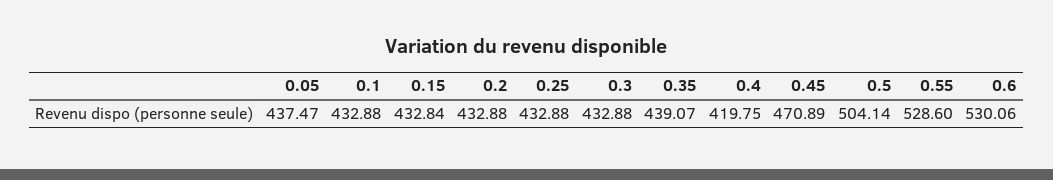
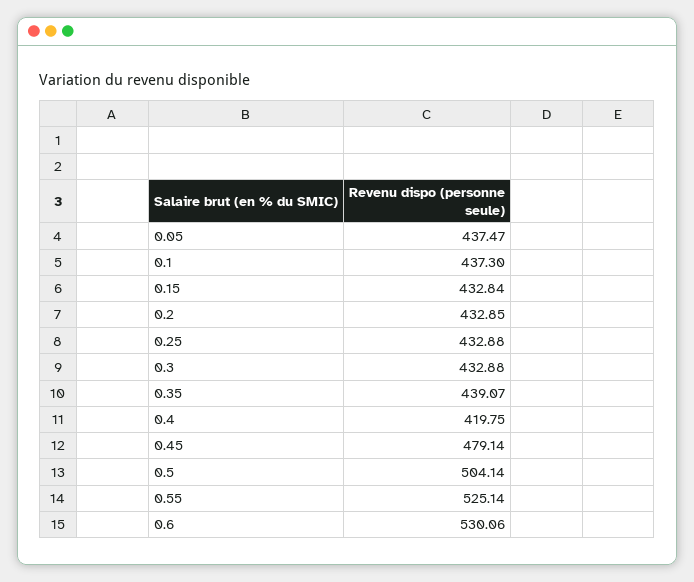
  {
    "0.05": 437.47,
-   "0.1": 432.88,
+   "0.1": 437.3,
    "0.15": 432.84,
-   "0.2": 432.88,
+   "0.2": 432.85,
    "0.25": 432.88,
    "0.3": 432.88,
    "0.35": 439.07,
    "0.4": 419.75,
-   "0.45": 470.89,
+   "0.45": 479.14,
    "0.5": 504.14,
-   "0.55": 528.6,
+   "0.55": 525.14,
    "0.6": 530.06
  }

